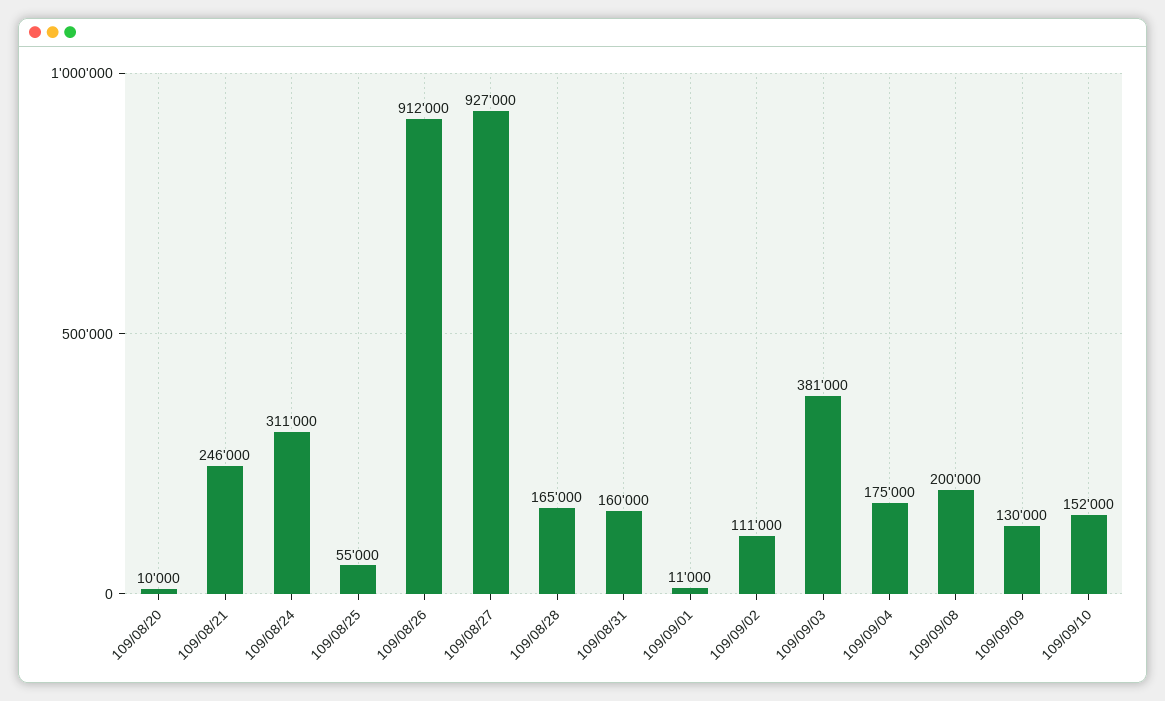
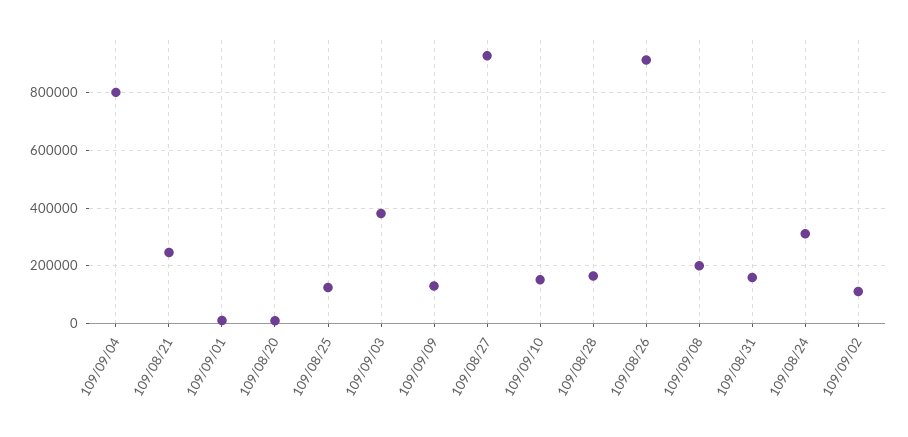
  {
    "109/08/20": 10000,
    "109/08/21": 246000,
    "109/08/24": 311000,
-   "109/08/25": 55000,
+   "109/08/25": 125000,
    "109/08/26": 912000,
    "109/08/27": 927000,
    "109/08/28": 165000,
    "109/08/31": 160000,
    "109/09/01": 11000,
    "109/09/02": 111000,
    "109/09/03": 381000,
-   "109/09/04": 175000,
+   "109/09/04": 800000,
    "109/09/08": 200000,
    "109/09/09": 130000,
    "109/09/10": 152000
  }

